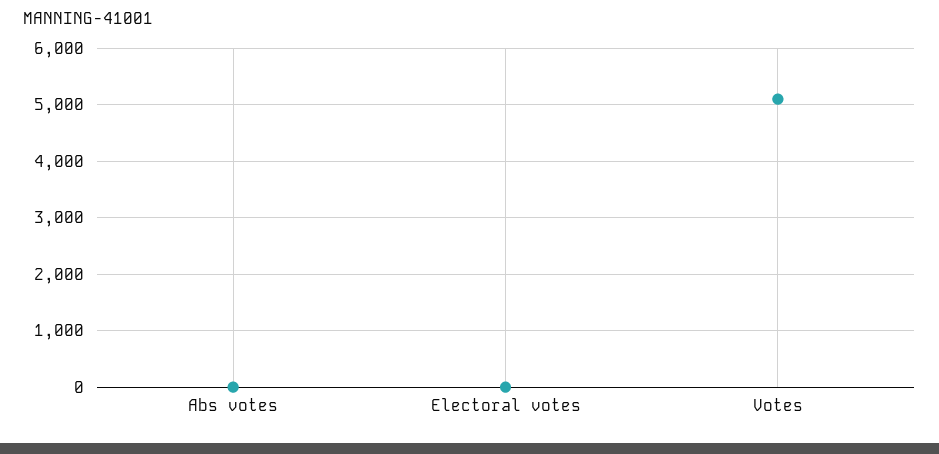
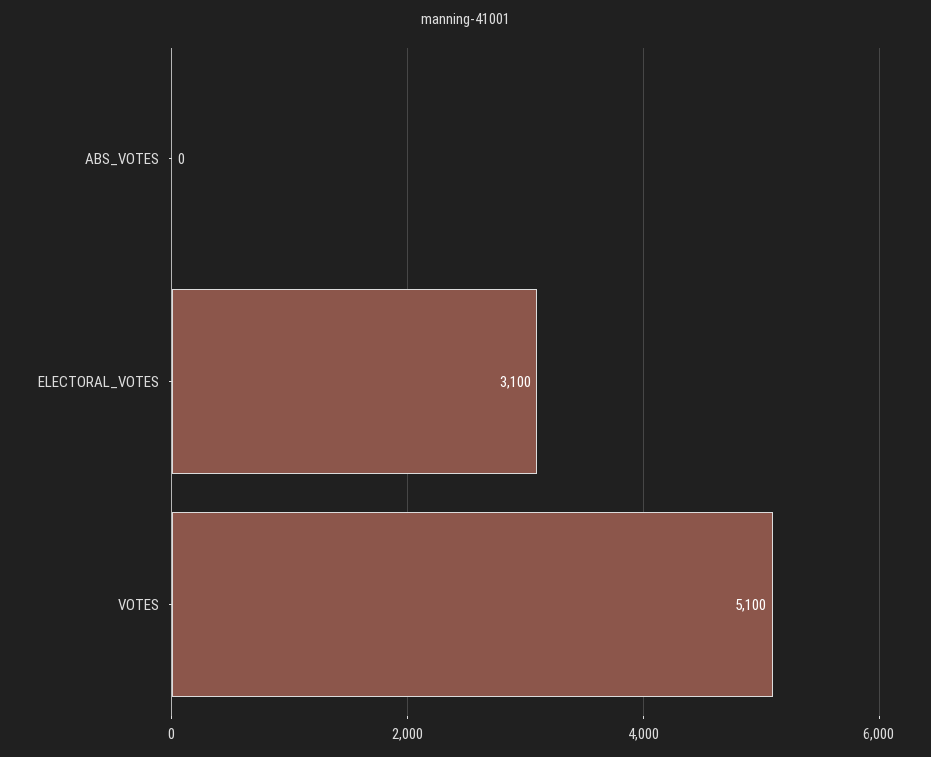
  {
    "Abs votes": 0,
-   "Electoral votes": 0,
+   "Electoral votes": 3100,
    "Votes": 5100
  }

